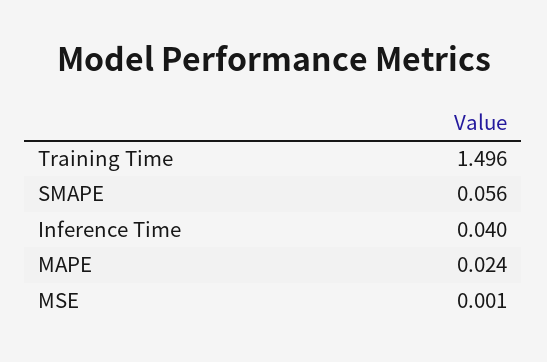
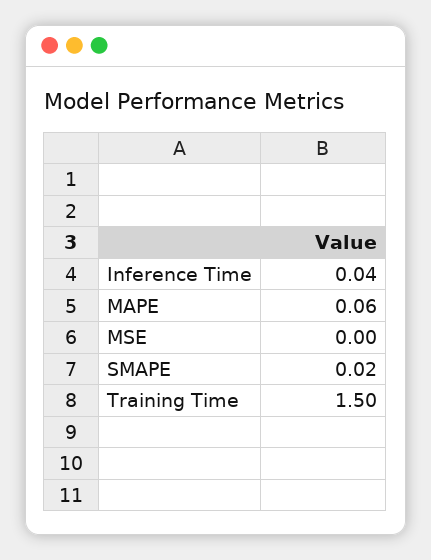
  {
    "Training Time": 1.496,
-   "SMAPE": 0.056,
+   "SMAPE": 0.02,
    "Inference Time": 0.04,
-   "MAPE": 0.024,
+   "MAPE": 0.06,
    "MSE": 0.001
  }

